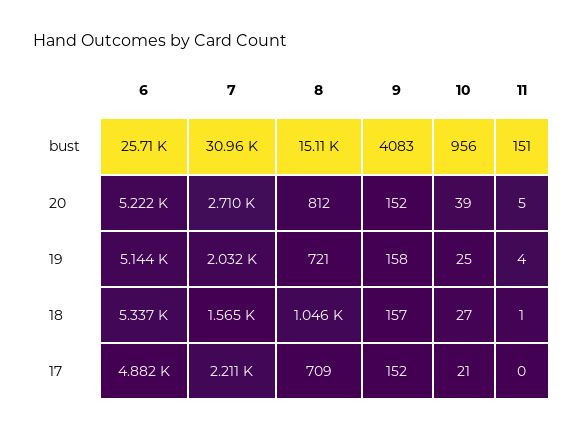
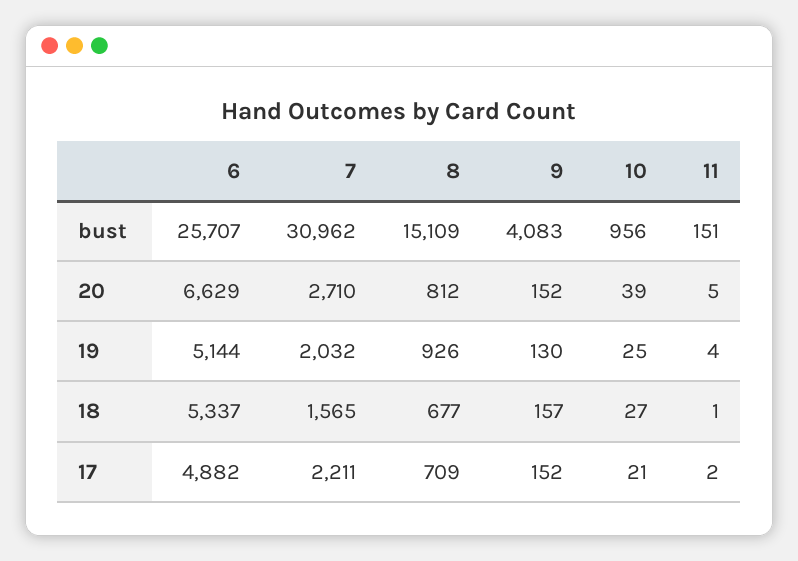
  {
    "6": {
      "bust": 25707,
-     "20": 5222,
+     "20": 6629,
      "19": 5144,
      "18": 5337,
      "17": 4882
    },
    "7": {
      "bust": 30962,
      "20": 2710,
      "19": 2032,
      "18": 1565,
      "17": 2211
    },
    "8": {
      "bust": 15109,
      "20": 812,
-     "19": 721,
+     "19": 926,
-     "18": 1046,
+     "18": 677,
      "17": 709
    },
    "9": {
      "bust": 4083,
      "20": 152,
-     "19": 158,
+     "19": 130,
      "18": 157,
      "17": 152
    },
    "10": {
      "bust": 956,
      "20": 39,
      "19": 25,
      "18": 27,
      "17": 21
    },
    "11": {
      "bust": 151,
      "20": 5,
      "19": 4,
      "18": 1,
-     "17": 0
+     "17": 2
    }
  }

